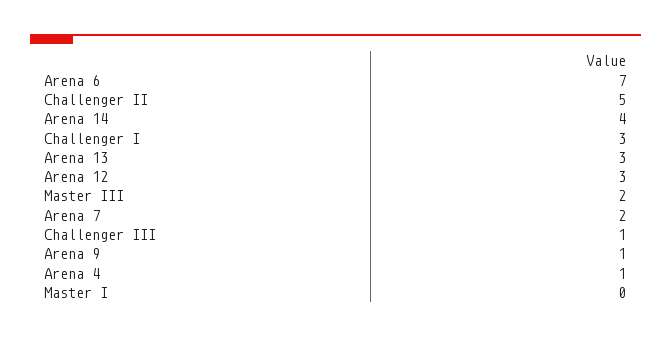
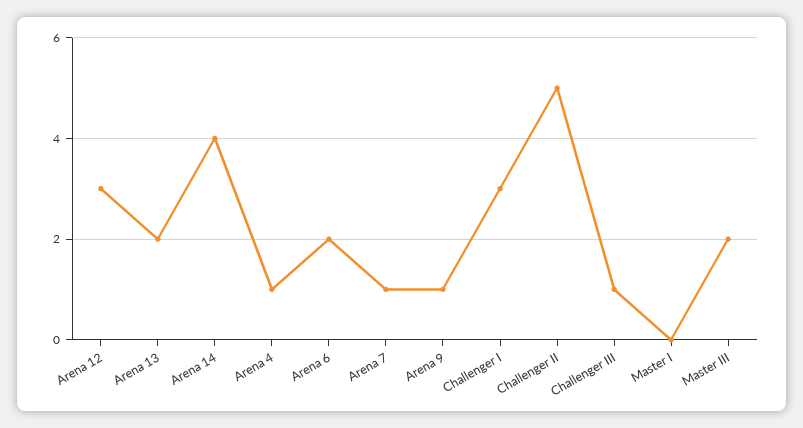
  {
-   "Arena 6": 7,
+   "Arena 6": 2,
    "Challenger II": 5,
    "Arena 14": 4,
    "Challenger I": 3,
-   "Arena 13": 3,
+   "Arena 13": 2,
    "Arena 12": 3,
    "Master III": 2,
-   "Arena 7": 2,
+   "Arena 7": 1,
    "Challenger III": 1,
    "Arena 9": 1,
    "Arena 4": 1,
    "Master I": 0
  }

